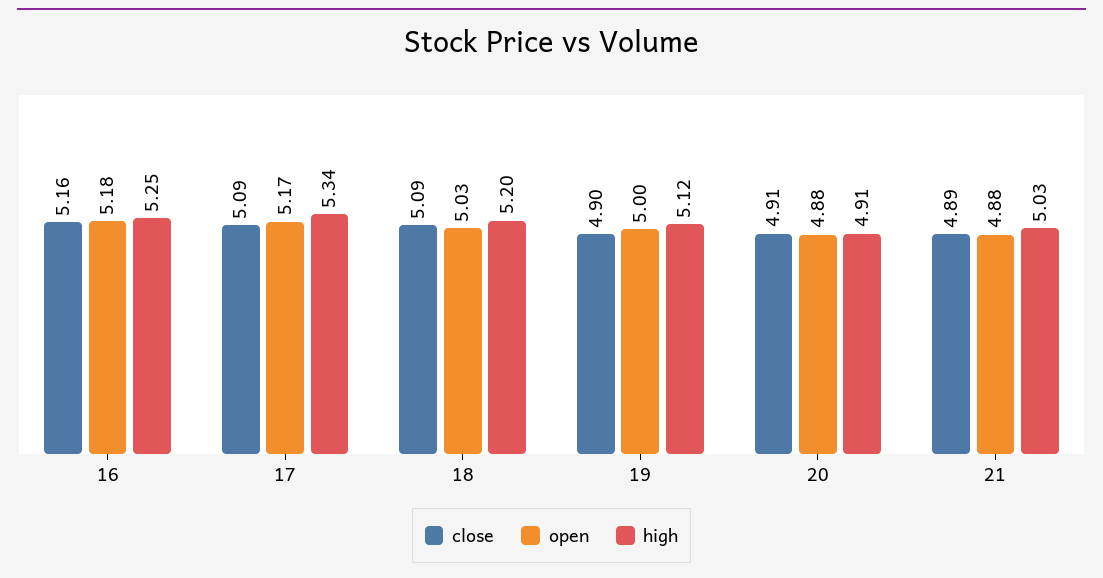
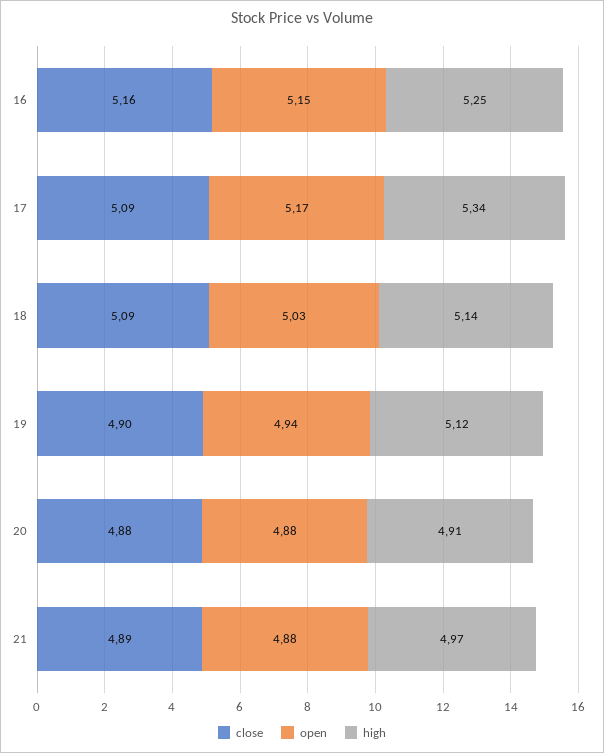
  {
    "close": {
      "16": 5.16,
      "17": 5.09,
      "18": 5.09,
      "19": 4.9,
-     "20": 4.91,
+     "20": 4.88,
      "21": 4.89
    },
    "open": {
-     "16": 5.18,
+     "16": 5.15,
      "17": 5.17,
      "18": 5.03,
-     "19": 5,
+     "19": 4.94,
      "20": 4.88,
      "21": 4.88
    },
    "high": {
      "16": 5.25,
      "17": 5.34,
-     "18": 5.2,
+     "18": 5.14,
      "19": 5.12,
      "20": 4.91,
-     "21": 5.03
+     "21": 4.97
    }
  }

